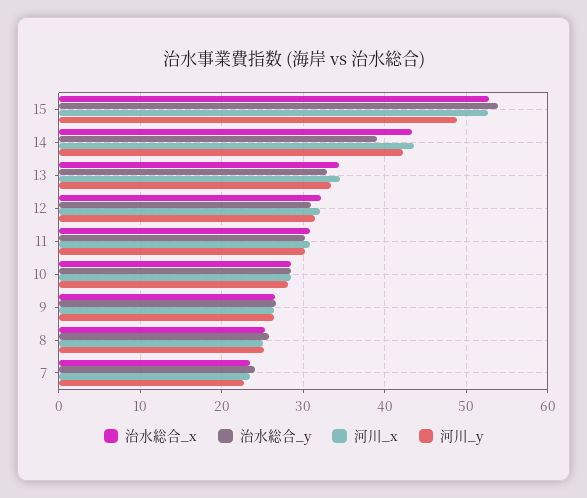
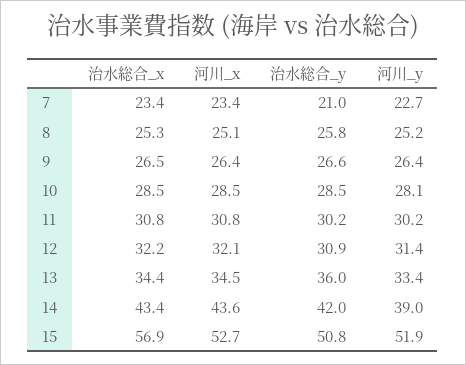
  {
    "治水総合_x": {
-     "15": 53,
+     "15": 56.9,
      "14": 43.4,
      "13": 34.4,
      "12": 32.2,
      "11": 30.8,
      "10": 28.5,
      "9": 26.5,
      "8": 25.3,
      "7": 23.4
    },
    "治水総合_y": {
-     "15": 54,
+     "15": 50.8,
-     "14": 39,
+     "14": 42,
-     "13": 33,
+     "13": 36,
      "12": 30.9,
      "11": 30.2,
      "10": 28.5,
      "9": 26.6,
      "8": 25.8,
-     "7": 24
+     "7": 21
    },
    "河川_x": {
      "15": 52.7,
      "14": 43.6,
      "13": 34.5,
      "12": 32.1,
      "11": 30.8,
      "10": 28.5,
      "9": 26.4,
      "8": 25.1,
      "7": 23.4
    },
    "河川_y": {
-     "15": 49,
+     "15": 51.9,
-     "14": 42,
+     "14": 39,
      "13": 33.4,
      "12": 31.4,
      "11": 30.2,
      "10": 28.1,
      "9": 26.4,
      "8": 25.2,
      "7": 22.7
    }
  }

